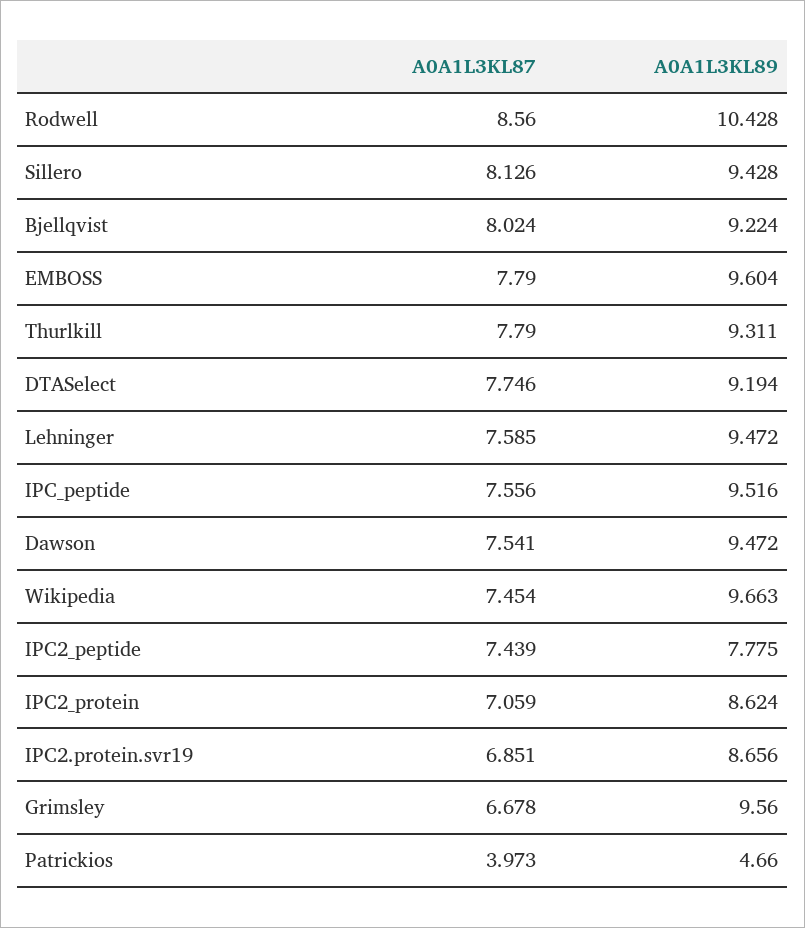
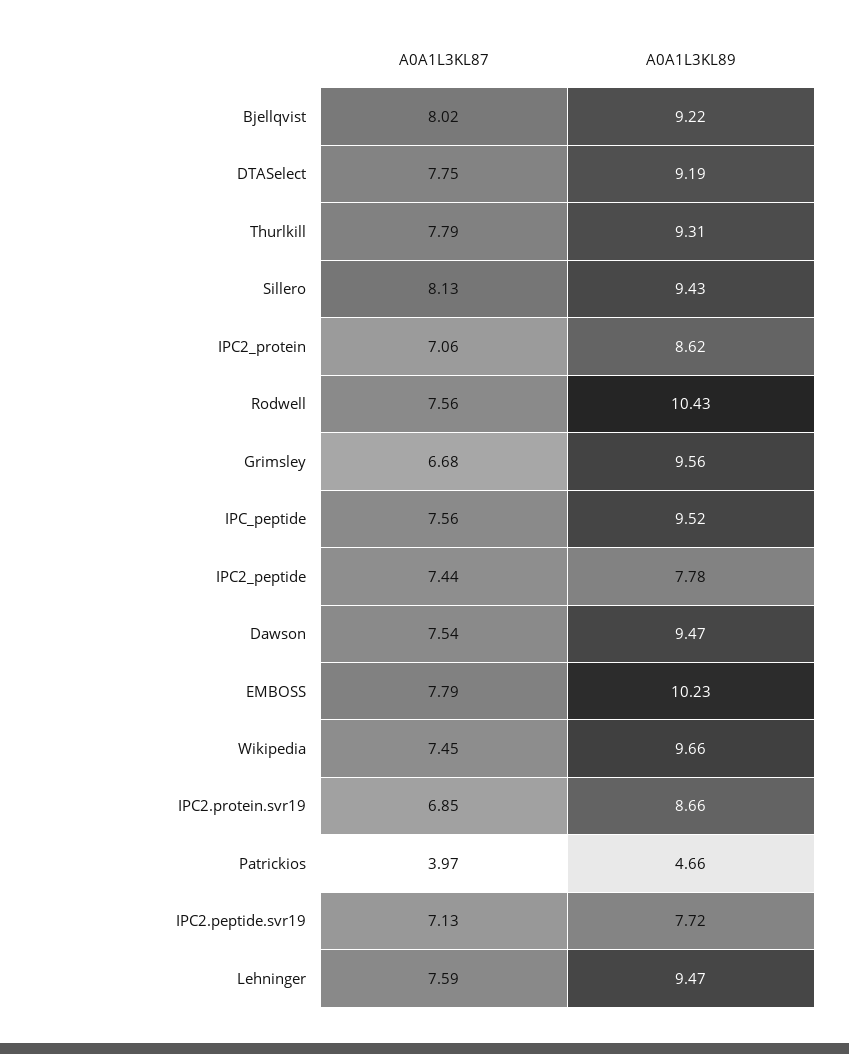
  {
    "A0A1L3KL87": {
-     "Rodwell": 8.56,
+     "Rodwell": 7.56,
      "Sillero": 8.126,
      "Bjellqvist": 8.024,
      "EMBOSS": 7.79,
      "Thurlkill": 7.79,
      "DTASelect": 7.746,
      "Lehninger": 7.585,
      "IPC_peptide": 7.556,
      "Dawson": 7.541,
      "Wikipedia": 7.454,
      "IPC2_peptide": 7.439,
      "IPC2_protein": 7.059,
      "IPC2.protein.svr19": 6.851,
      "Grimsley": 6.678,
-     "Patrickios": 3.973
+     "Patrickios": 3.973,
+     "IPC2.peptide.svr19": 7.13
    },
    "A0A1L3KL89": {
      "Rodwell": 10.428,
      "Sillero": 9.428,
      "Bjellqvist": 9.224,
-     "EMBOSS": 9.604,
+     "EMBOSS": 10.23,
      "Thurlkill": 9.311,
      "DTASelect": 9.194,
      "Lehninger": 9.472,
      "IPC_peptide": 9.516,
      "Dawson": 9.472,
      "Wikipedia": 9.663,
      "IPC2_peptide": 7.775,
      "IPC2_protein": 8.624,
      "IPC2.protein.svr19": 8.656,
      "Grimsley": 9.56,
-     "Patrickios": 4.66
+     "Patrickios": 4.66,
+     "IPC2.peptide.svr19": 7.72
    }
  }

